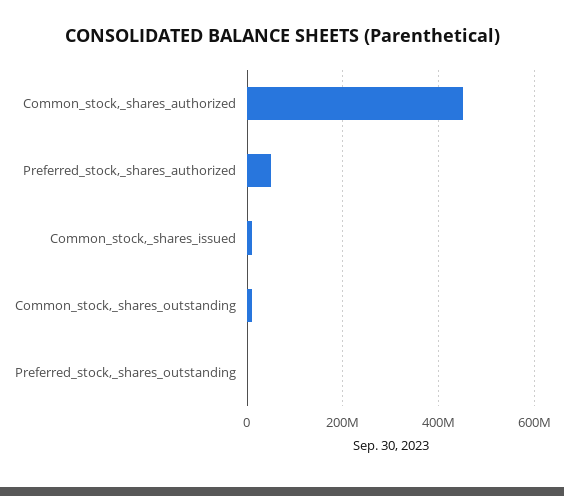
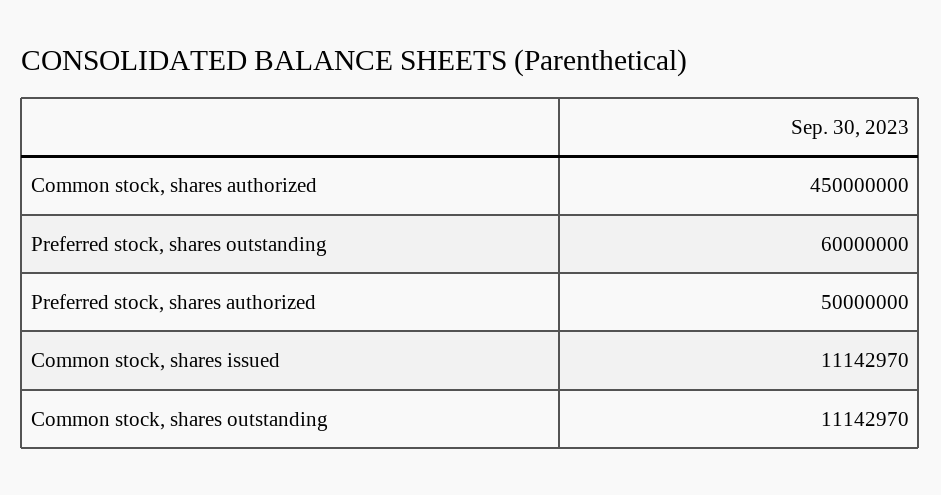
  {
    "Common_stock,_shares_authorized": 450000000,
    "Preferred_stock,_shares_authorized": 50000000,
    "Common_stock,_shares_issued": 11142970,
    "Common_stock,_shares_outstanding": 11142970,
-   "Preferred_stock,_shares_outstanding": 0
+   "Preferred_stock,_shares_outstanding": 60000000
  }

